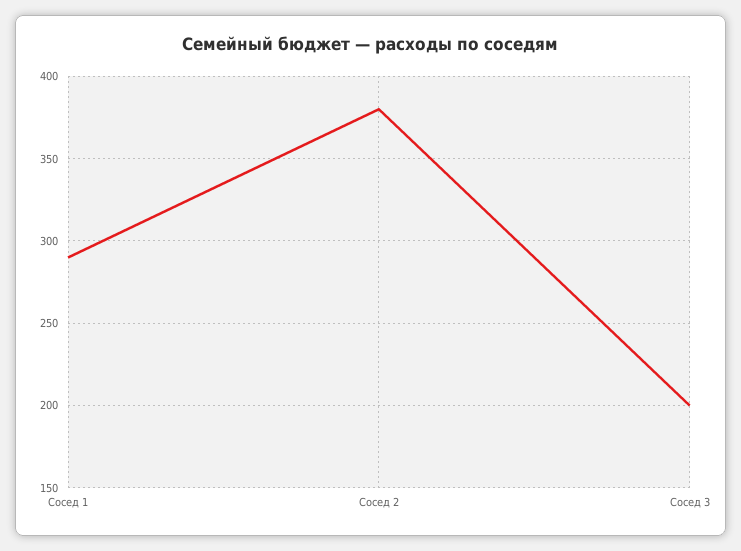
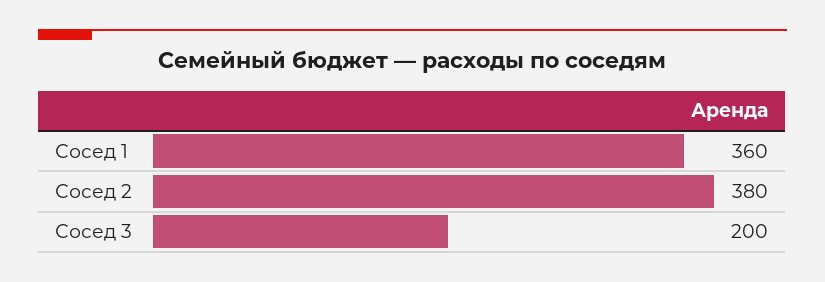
  {
-   "Сосед 1": 290,
+   "Сосед 1": 360,
    "Сосед 2": 380,
    "Сосед 3": 200
  }

